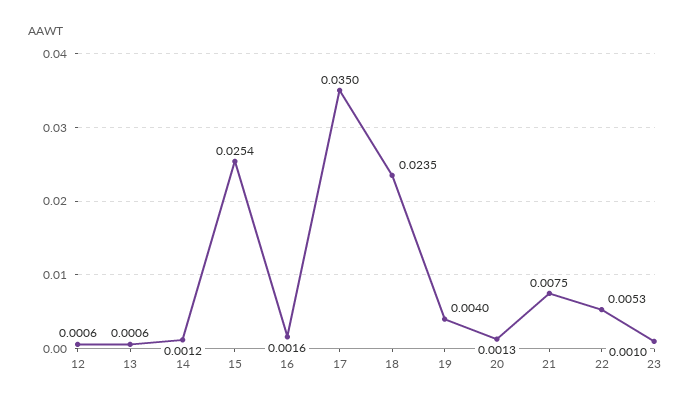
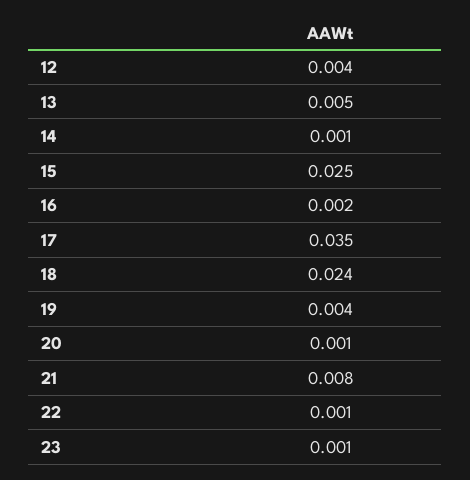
  {
-   "12": 0.0006,
+   "12": 0.004,
-   "13": 0.0006,
+   "13": 0.005,
    "14": 0.0012,
    "15": 0.0254,
    "16": 0.0016,
    "17": 0.035,
    "18": 0.0235,
    "19": 0.004,
    "20": 0.0013,
    "21": 0.0075,
-   "22": 0.0053,
+   "22": 0.001,
    "23": 0.001
  }

